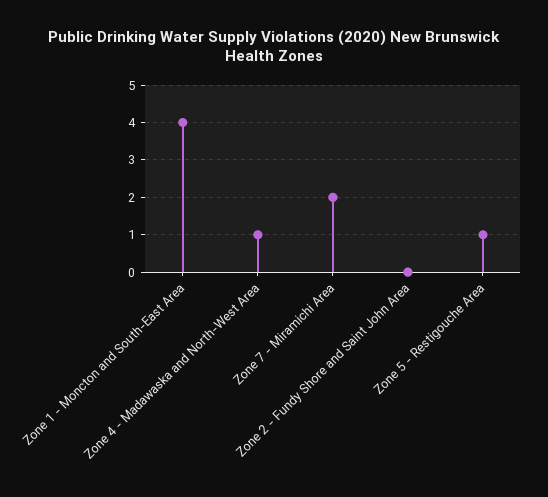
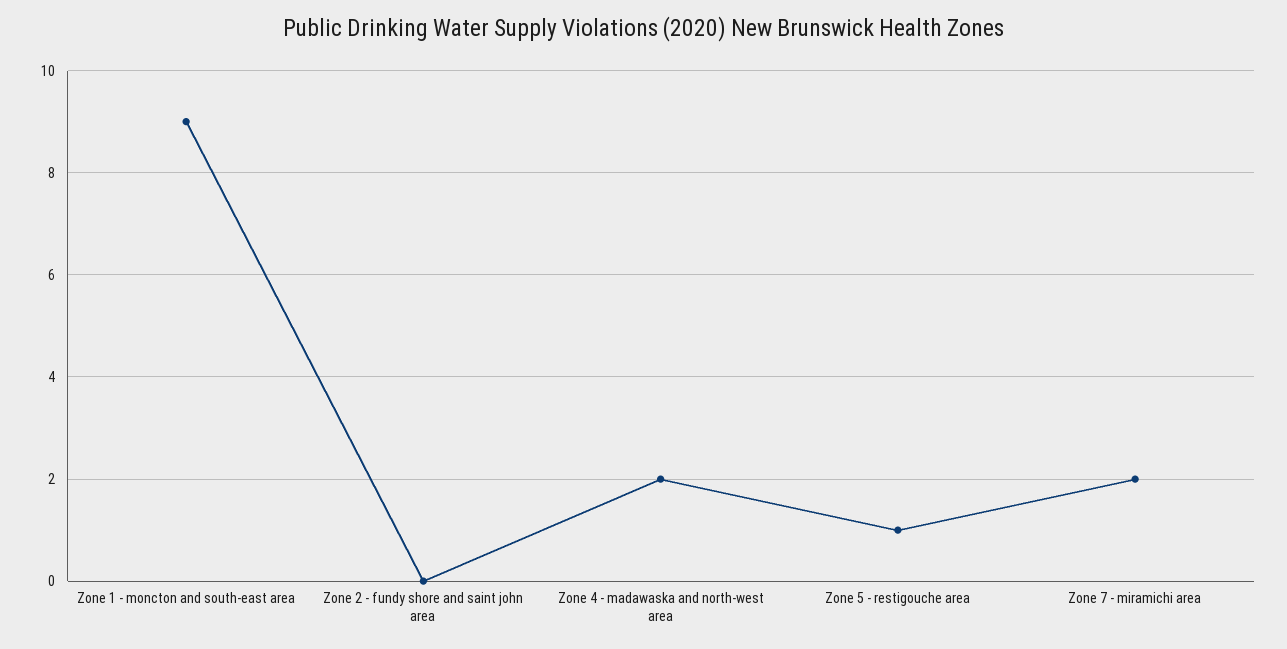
  {
-   "Zone 1 - Moncton and South-East Area": 4,
+   "Zone 1 - Moncton and South-East Area": 9,
-   "Zone 4 - Madawaska and North-West Area": 1,
+   "Zone 4 - Madawaska and North-West Area": 2,
    "Zone 7 - Miramichi Area": 2,
    "Zone 2 - Fundy Shore and Saint John Area": 0,
    "Zone 5 - Restigouche Area": 1
  }

